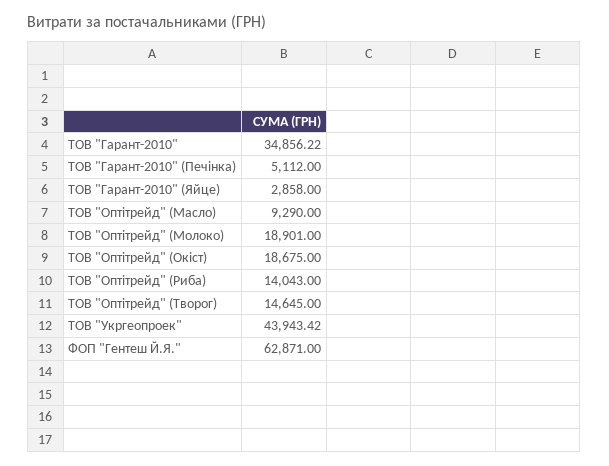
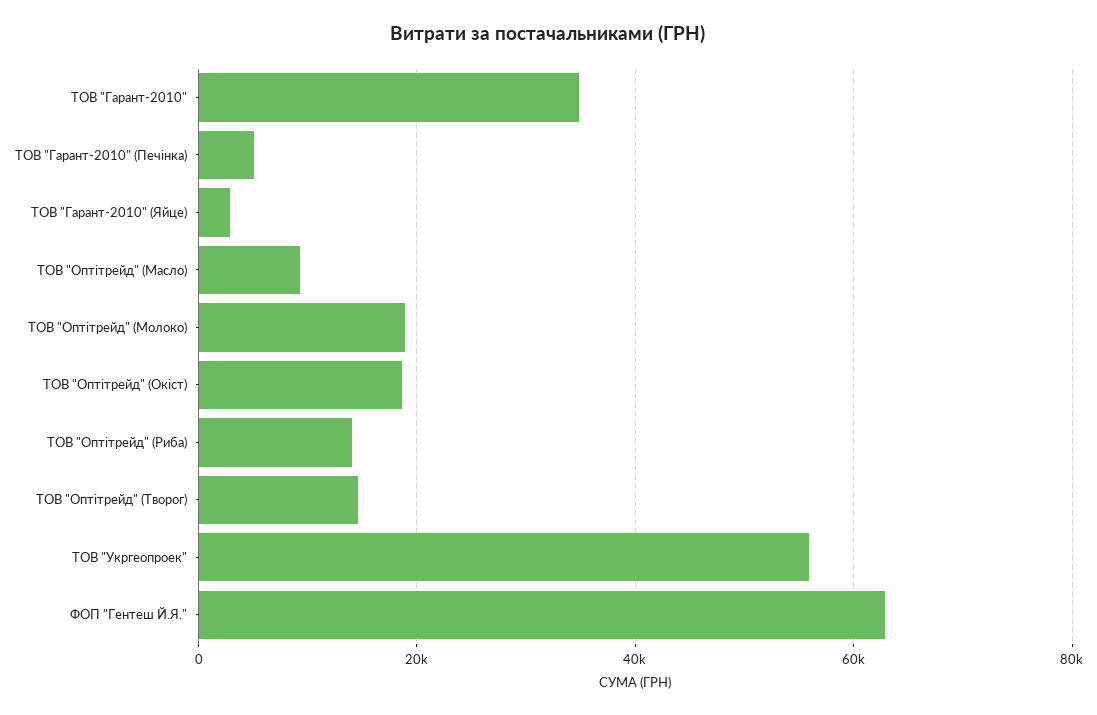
  {
    "ТОВ \"Гарант-2010\"": 34856.22,
    "ТОВ \"Гарант-2010\" (Печінка)": 5112,
    "ТОВ \"Гарант-2010\" (Яйце)": 2858,
    "ТОВ \"Оптітрейд\" (Масло)": 9290,
    "ТОВ \"Оптітрейд\" (Молоко)": 18901,
    "ТОВ \"Оптітрейд\" (Окіст)": 18675,
    "ТОВ \"Оптітрейд\" (Риба)": 14043,
    "ТОВ \"Оптітрейд\" (Творог)": 14645,
-   "ТОВ \"Укргеопроек\"": 43943.42,
+   "ТОВ \"Укргеопроек\"": 56000,
    "ФОП \"Гентеш Й.Я.\"": 62871
  }

